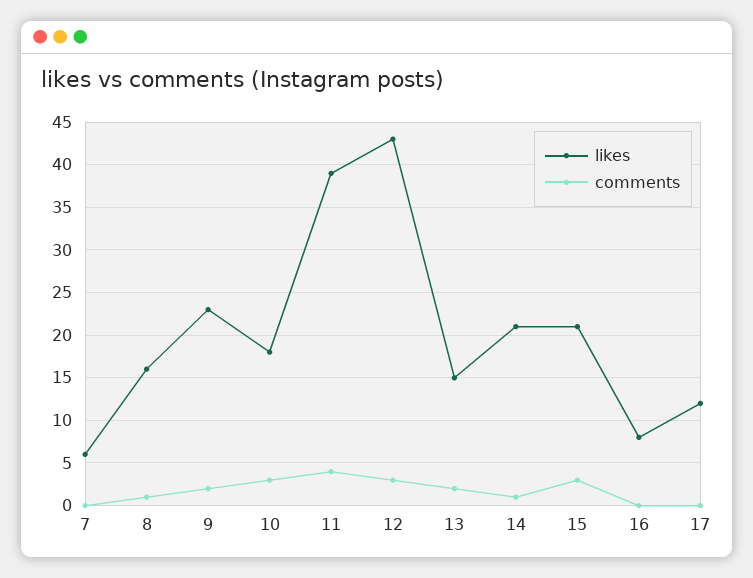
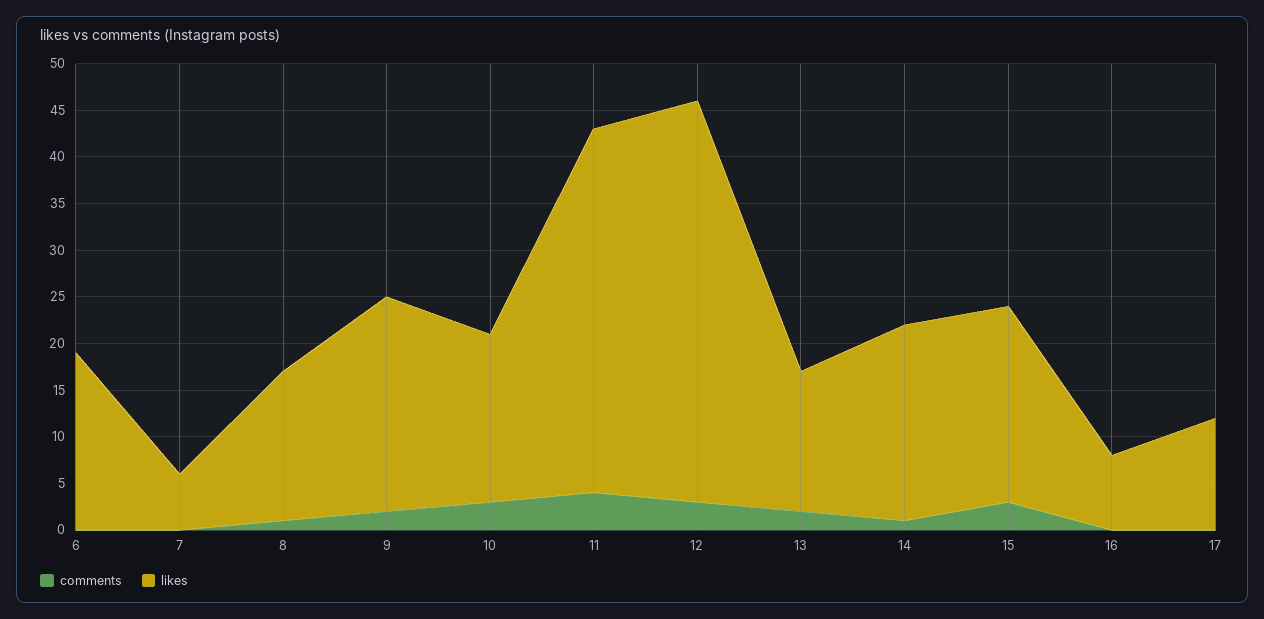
  {
    "likes": {
      "7": 6,
      "8": 16,
      "9": 23,
      "10": 18,
      "11": 39,
      "12": 43,
      "13": 15,
      "14": 21,
      "15": 21,
      "16": 8,
-     "17": 12
+     "17": 12,
+     "6": 19
    },
    "comments": {
      "7": 0,
      "8": 1,
      "9": 2,
      "10": 3,
      "11": 4,
      "12": 3,
      "13": 2,
      "14": 1,
      "15": 3,
      "16": 0,
-     "17": 0
+     "17": 0,
+     "6": 0
    }
  }

